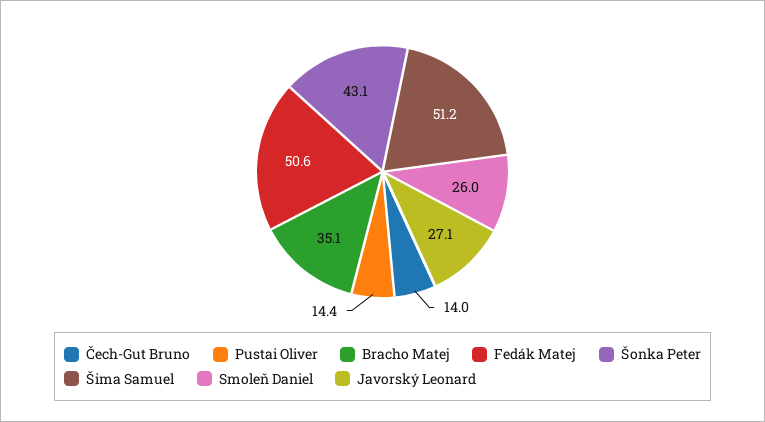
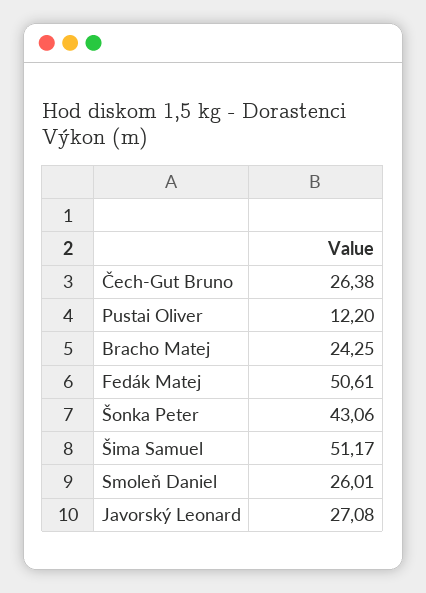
  {
-   "Čech-Gut Bruno": 14,
+   "Čech-Gut Bruno": 26.38,
-   "Pustai Oliver": 14.4,
+   "Pustai Oliver": 12.2,
-   "Bracho Matej": 35.1,
+   "Bracho Matej": 24.25,
    "Fedák Matej": 50.61,
    "Šonka Peter": 43.06,
    "Šima Samuel": 51.17,
    "Smoleň Daniel": 26.01,
    "Javorský Leonard": 27.08
  }

